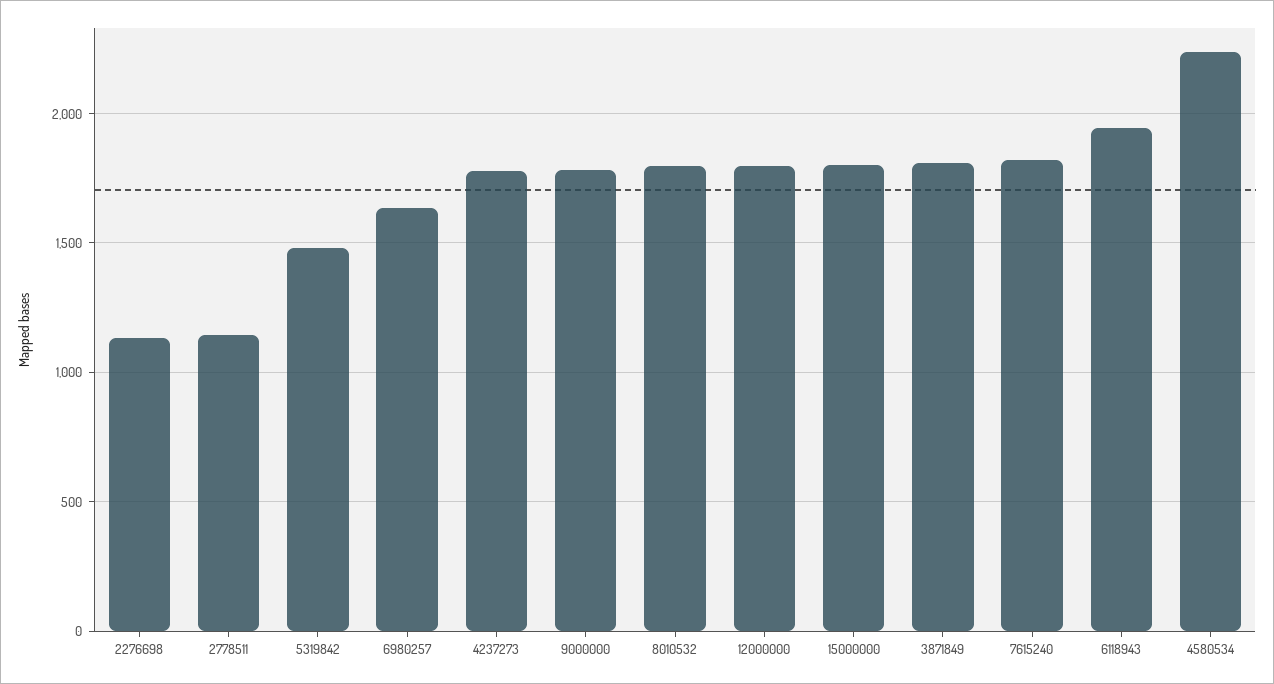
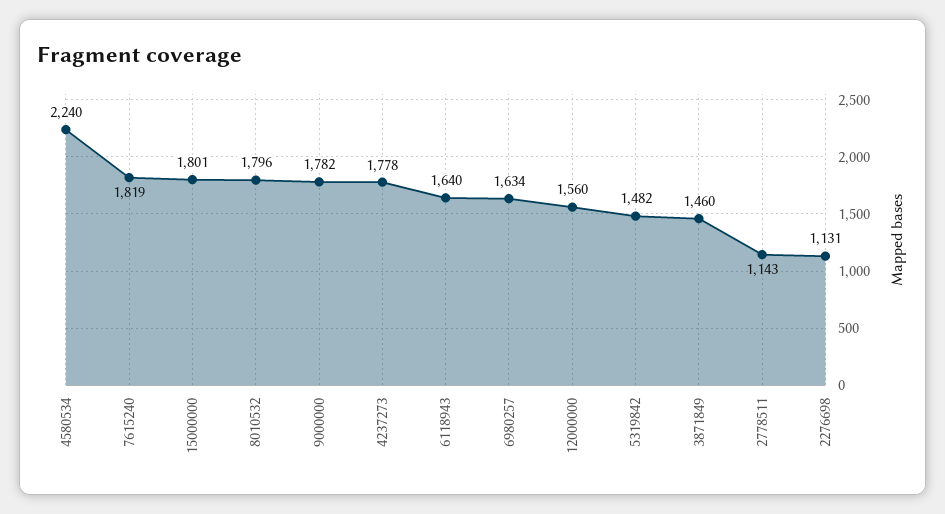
  {
    "2276698": 1131,
    "2778511": 1143,
    "5319842": 1482,
    "6980257": 1634,
    "4237273": 1778,
    "9000000": 1782,
    "8010532": 1796,
-   "12000000": 1800,
+   "12000000": 1560,
    "15000000": 1801,
-   "3871849": 1800,
+   "3871849": 1460,
    "7615240": 1819,
-   "6118943": 1950,
+   "6118943": 1640,
    "4580534": 2240
  }

